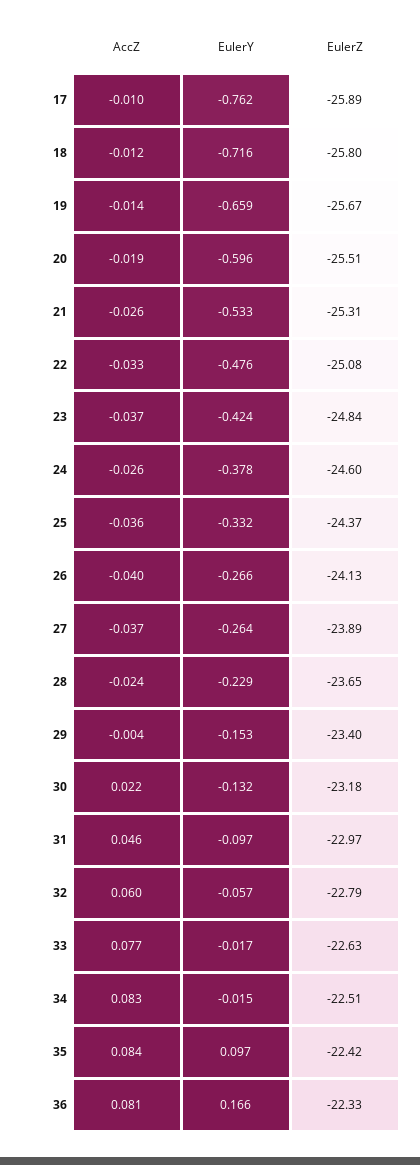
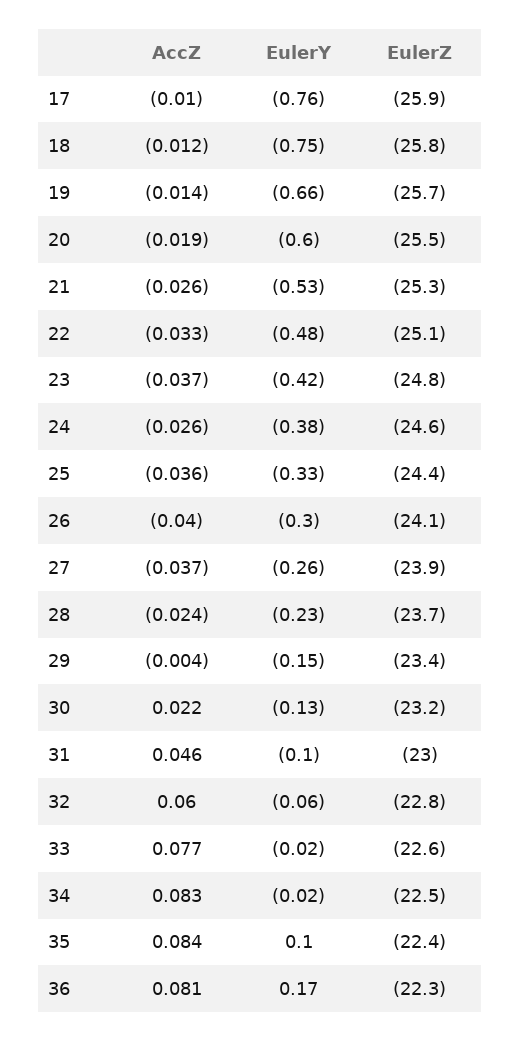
  {
    "AccZ": {
      "17": -0.01,
      "18": -0.012,
      "19": -0.014,
      "20": -0.019,
      "21": -0.026,
      "22": -0.033,
      "23": -0.037,
      "24": -0.026,
      "25": -0.036,
      "26": -0.04,
      "27": -0.037,
      "28": -0.024,
      "29": -0.004,
      "30": 0.022,
      "31": 0.046,
      "32": 0.06,
      "33": 0.077,
      "34": 0.083,
      "35": 0.084,
      "36": 0.081
    },
    "EulerY": {
      "17": -0.762,
-     "18": -0.716,
+     "18": -0.75,
      "19": -0.659,
      "20": -0.596,
      "21": -0.533,
      "22": -0.476,
      "23": -0.424,
      "24": -0.378,
      "25": -0.332,
-     "26": -0.266,
+     "26": -0.3,
      "27": -0.264,
      "28": -0.229,
      "29": -0.153,
      "30": -0.132,
      "31": -0.097,
      "32": -0.057,
      "33": -0.017,
      "34": -0.015,
      "35": 0.097,
      "36": 0.166
    },
    "EulerZ": {
      "17": -25.89,
      "18": -25.8,
      "19": -25.67,
      "20": -25.51,
      "21": -25.31,
      "22": -25.08,
      "23": -24.84,
      "24": -24.6,
      "25": -24.37,
      "26": -24.13,
      "27": -23.89,
      "28": -23.65,
      "29": -23.4,
      "30": -23.18,
      "31": -22.97,
      "32": -22.79,
      "33": -22.63,
      "34": -22.51,
      "35": -22.42,
      "36": -22.33
    }
  }

